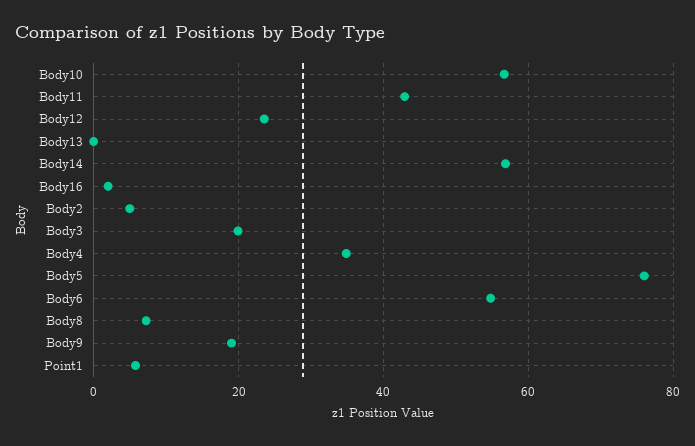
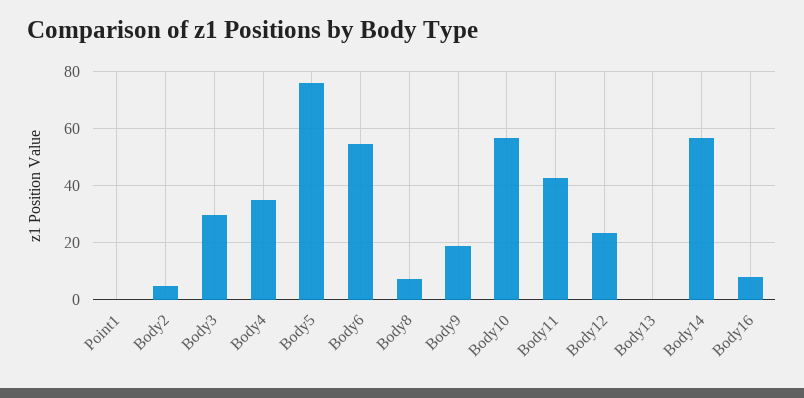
  {
    "Body10": 56,
    "Body11": 42,
    "Body12": 24,
    "Body13": 0,
    "Body14": 56,
-   "Body16": 2,
+   "Body16": 7.5,
    "Body2": 4,
-   "Body3": 20,
+   "Body3": 30,
    "Body4": 34,
    "Body5": 76,
    "Body6": 54,
    "Body8": 8,
    "Body9": 20,
-   "Point1": 6
+   "Point1": 0
  }

